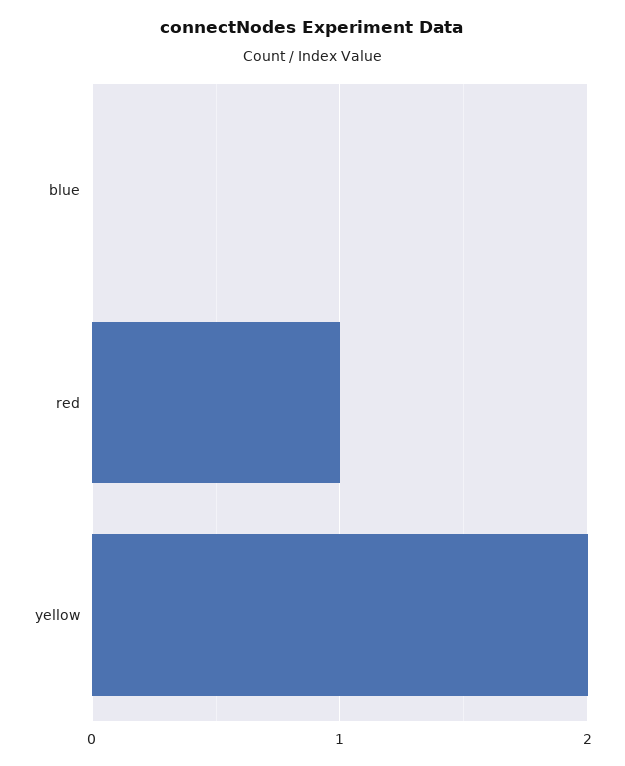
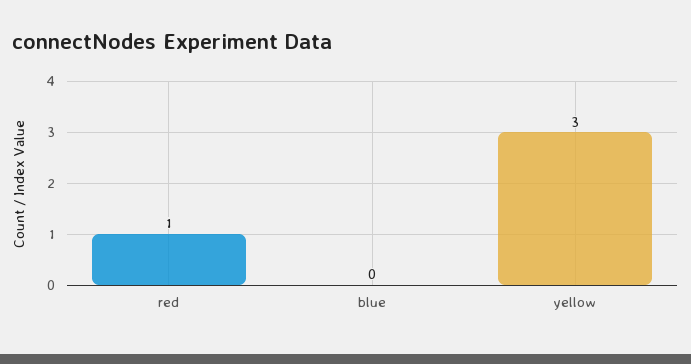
  {
    "blue": 0,
    "red": 1,
-   "yellow": 2
+   "yellow": 3
  }

